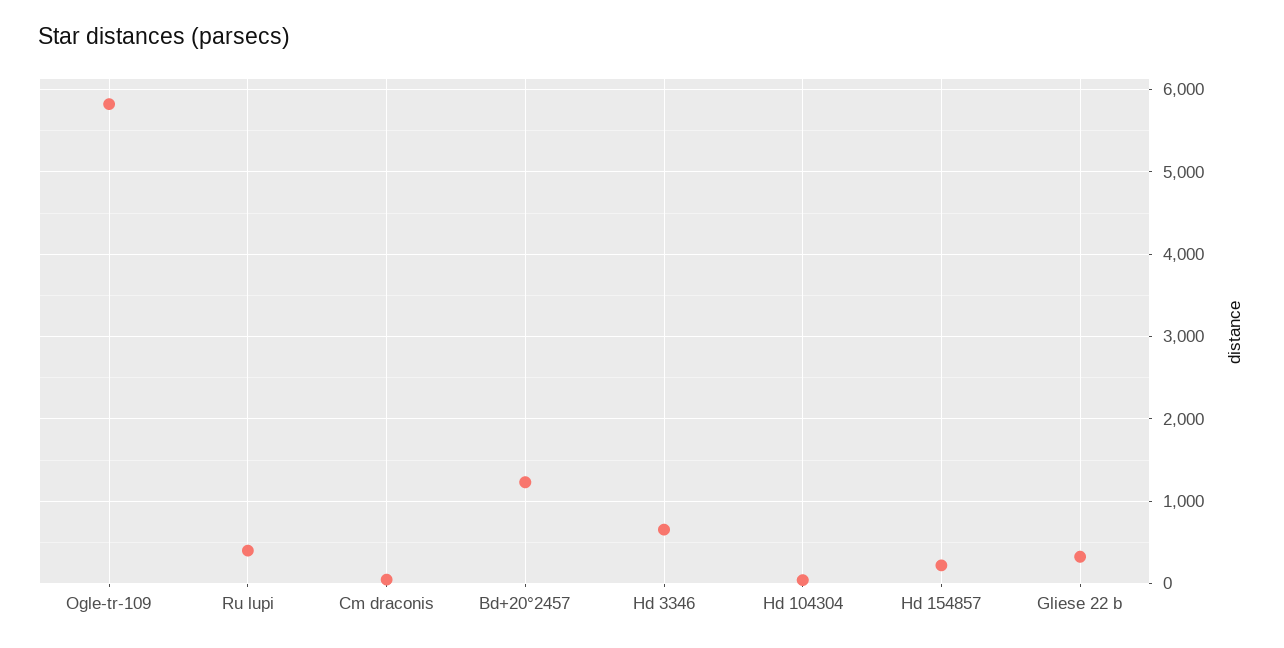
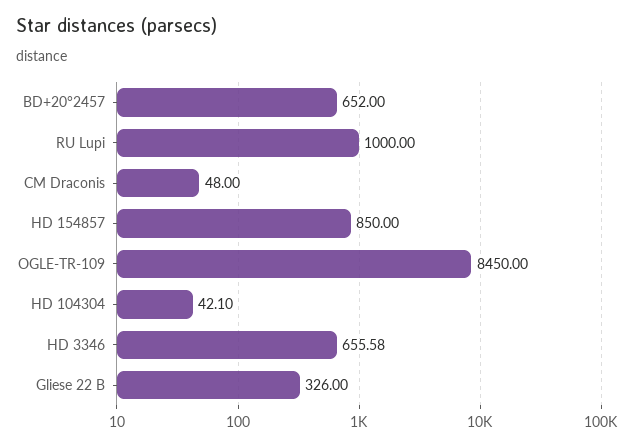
  {
-   "Ogle-tr-109": 5800,
+   "Ogle-tr-109": 8450,
-   "Ru lupi": 400,
+   "Ru lupi": 1000,
    "Cm draconis": 48,
-   "Bd+20°2457": 1200,
+   "Bd+20°2457": 652,
    "Hd 3346": 655.58,
    "Hd 104304": 42.1,
-   "Hd 154857": 200,
+   "Hd 154857": 850,
    "Gliese 22 b": 326
  }

